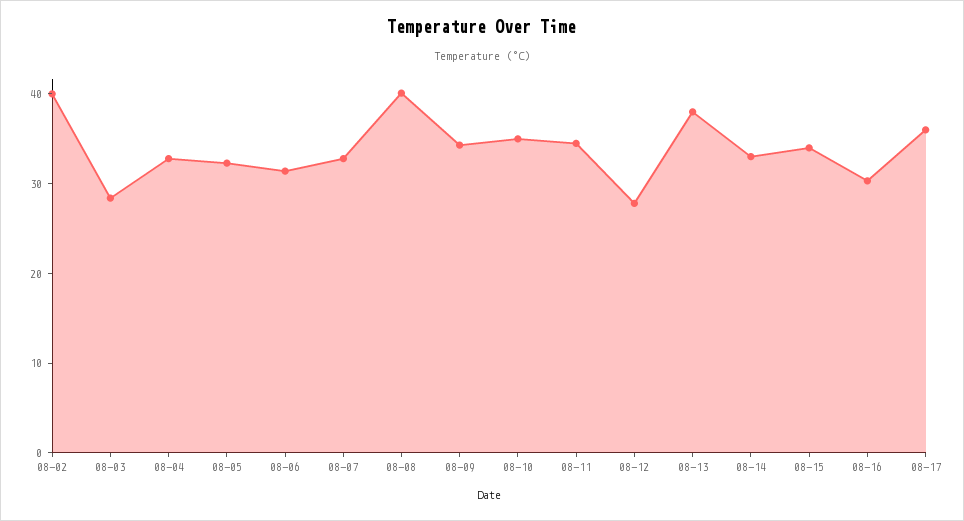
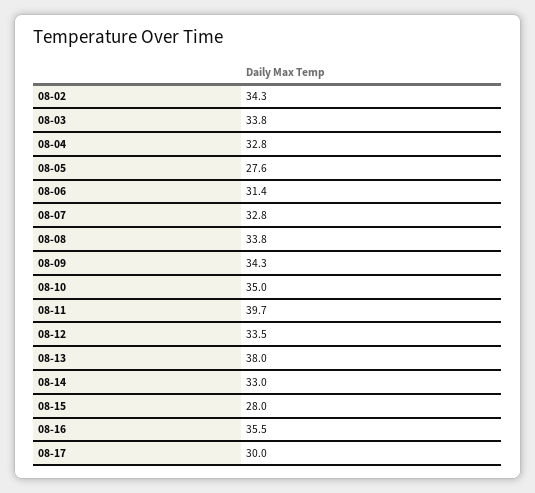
  {
-   "08-02": 40,
+   "08-02": 34.3,
-   "08-03": 28,
+   "08-03": 33.8,
    "08-04": 32.8,
-   "08-05": 32,
+   "08-05": 27.6,
    "08-06": 31.4,
    "08-07": 32.8,
-   "08-08": 40,
+   "08-08": 33.8,
    "08-09": 34.3,
    "08-10": 35,
-   "08-11": 34,
+   "08-11": 39.7,
-   "08-12": 28,
+   "08-12": 33.5,
    "08-13": 38,
    "08-14": 33,
-   "08-15": 34,
+   "08-15": 28,
-   "08-16": 30,
+   "08-16": 35.5,
-   "08-17": 36
+   "08-17": 30
  }

